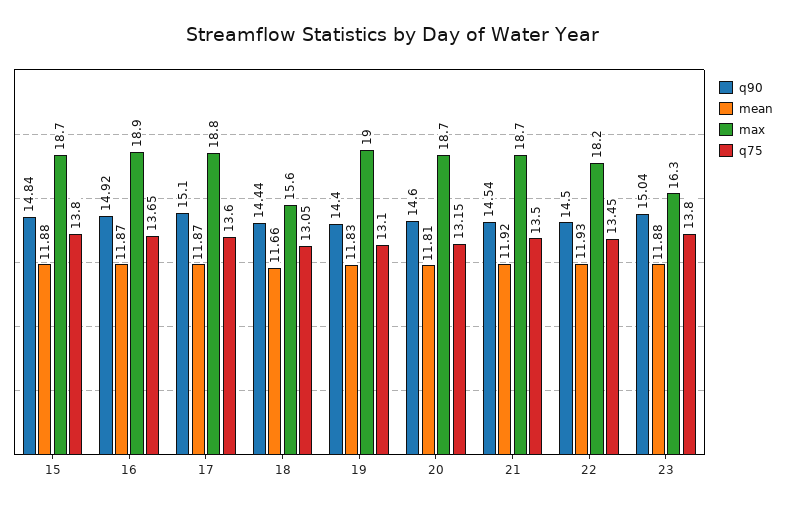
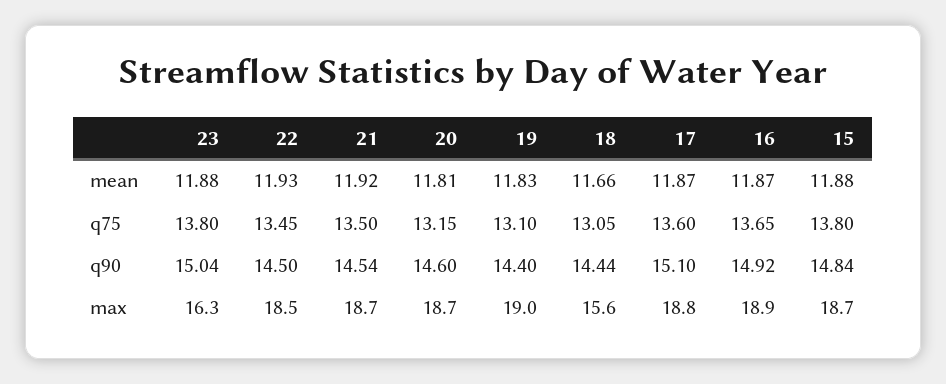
  {
    "q90": {
      "15": 14.84,
      "16": 14.92,
      "17": 15.1,
      "18": 14.44,
      "19": 14.4,
      "20": 14.6,
      "21": 14.54,
      "22": 14.5,
      "23": 15.04
    },
    "mean": {
      "15": 11.88,
      "16": 11.87,
      "17": 11.87,
      "18": 11.66,
      "19": 11.83,
      "20": 11.81,
      "21": 11.92,
      "22": 11.93,
      "23": 11.88
    },
    "max": {
      "15": 18.7,
      "16": 18.9,
      "17": 18.8,
      "18": 15.6,
      "19": 19,
      "20": 18.7,
      "21": 18.7,
-     "22": 18.2,
+     "22": 18.5,
      "23": 16.3
    },
    "q75": {
      "15": 13.8,
      "16": 13.65,
      "17": 13.6,
      "18": 13.05,
      "19": 13.1,
      "20": 13.15,
      "21": 13.5,
      "22": 13.45,
      "23": 13.8
    }
  }

